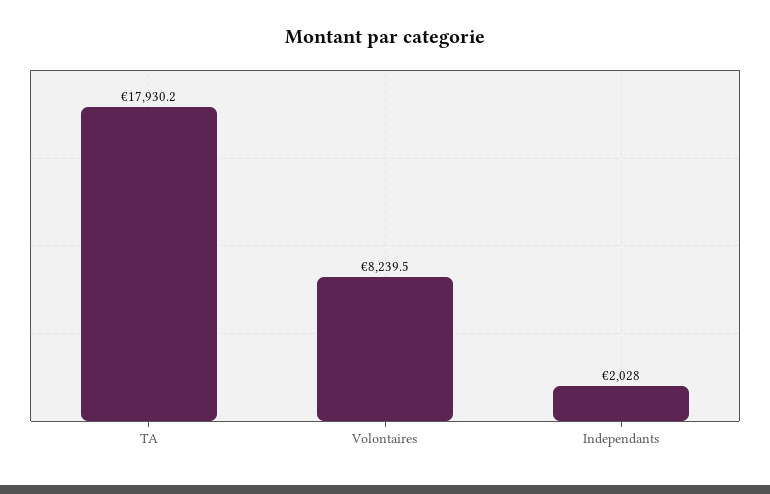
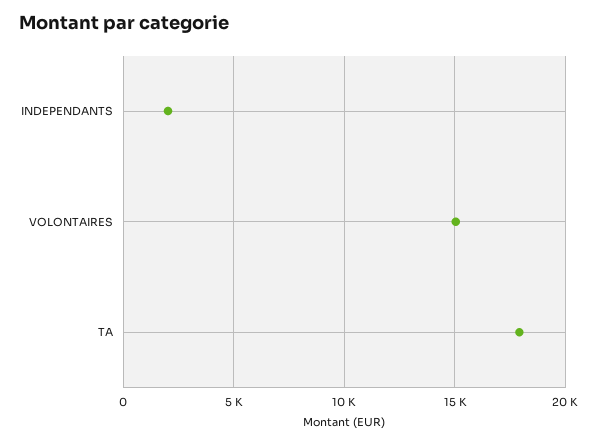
  {
    "TA": 17930.2,
-   "Volontaires": 8239.5,
+   "Volontaires": 15000,
    "Independants": 2028
  }

